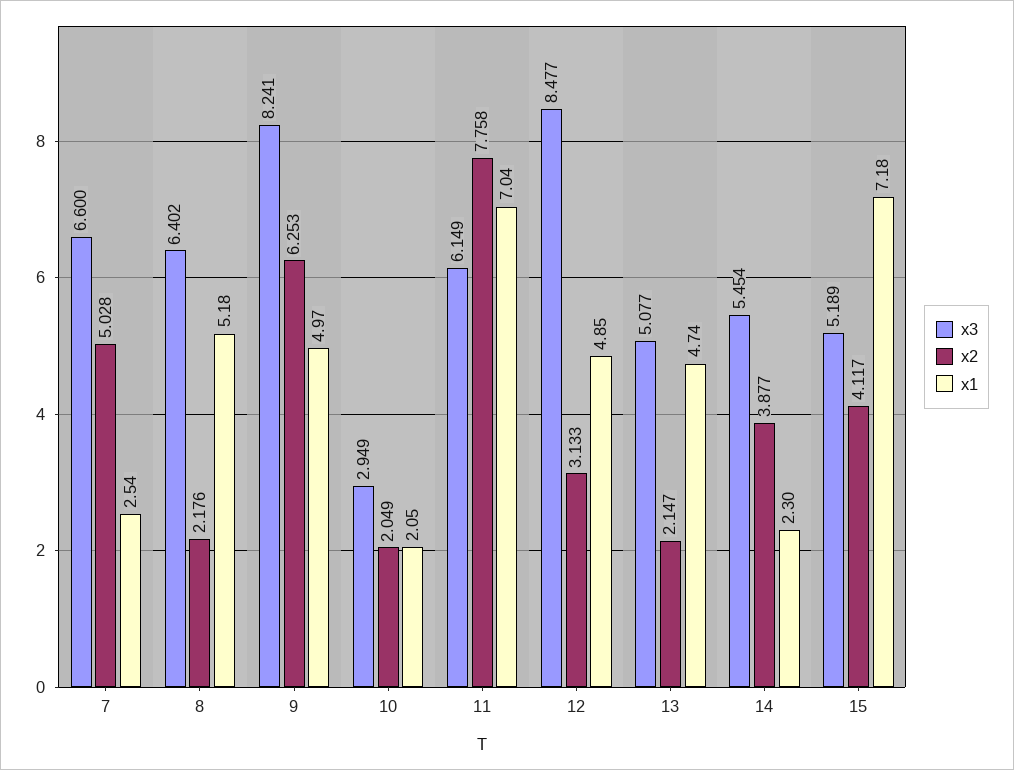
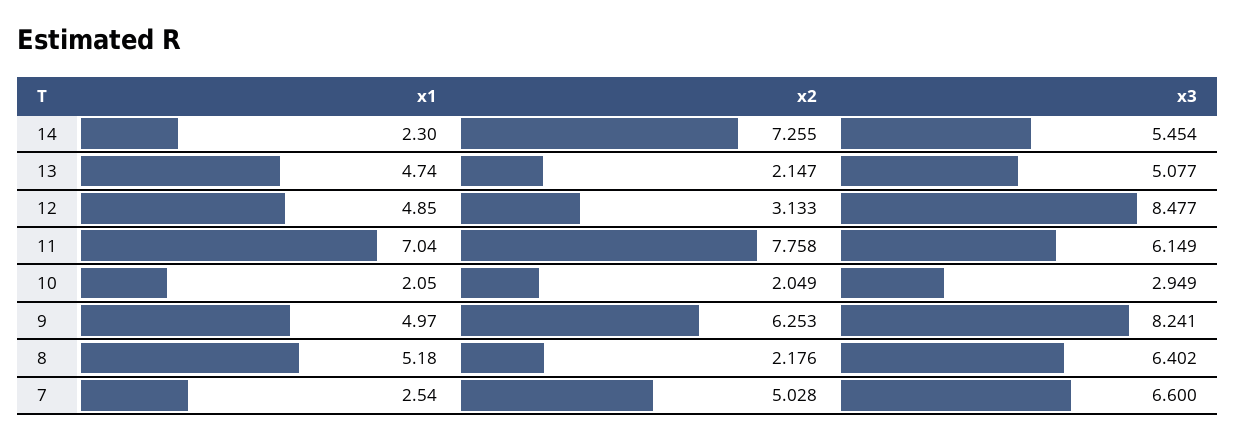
  {
    "x3": {
      "7": 6.6,
      "8": 6.402,
      "9": 8.241,
      "10": 2.949,
      "11": 6.149,
      "12": 8.477,
      "13": 5.077,
-     "14": 5.454,
+     "14": 5.454
-     "15": 5.189
    },
    "x2": {
      "7": 5.028,
      "8": 2.176,
      "9": 6.253,
      "10": 2.049,
      "11": 7.758,
      "12": 3.133,
      "13": 2.147,
-     "14": 3.877,
+     "14": 7.255
-     "15": 4.117
    },
    "x1": {
      "7": 2.54,
      "8": 5.18,
      "9": 4.97,
      "10": 2.05,
      "11": 7.04,
      "12": 4.85,
      "13": 4.74,
-     "14": 2.3,
+     "14": 2.3
-     "15": 7.18
    }
  }

